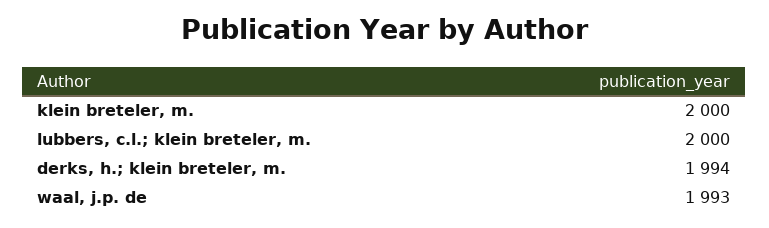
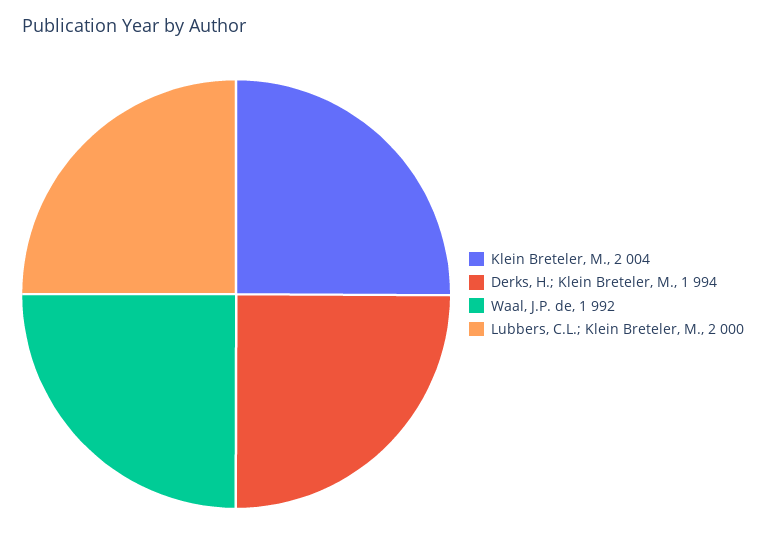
  {
-   "klein breteler, m.": 2000,
+   "klein breteler, m.": 2004,
    "lubbers, c.l.; klein breteler, m.": 2000,
    "derks, h.; klein breteler, m.": 1994,
-   "waal, j.p. de": 1993
+   "waal, j.p. de": 1992
  }

